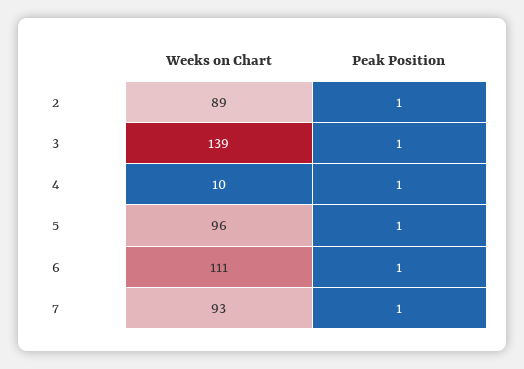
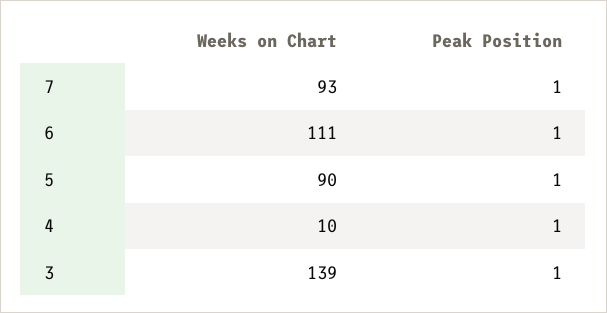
  {
    "Weeks on Chart": {
-     "2": 89,
      "3": 139,
      "4": 10,
-     "5": 96,
+     "5": 90,
      "6": 111,
      "7": 93
    },
    "Peak Position": {
-     "2": 1,
      "3": 1,
      "4": 1,
      "5": 1,
      "6": 1,
      "7": 1
    }
  }

